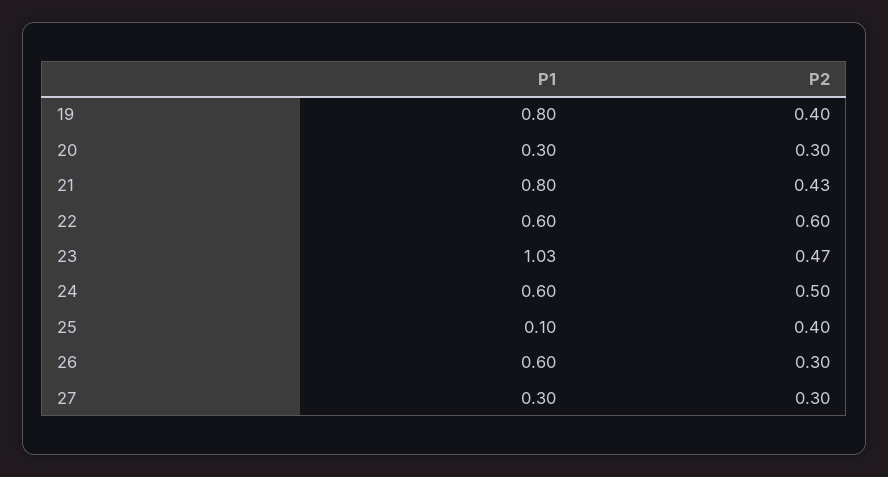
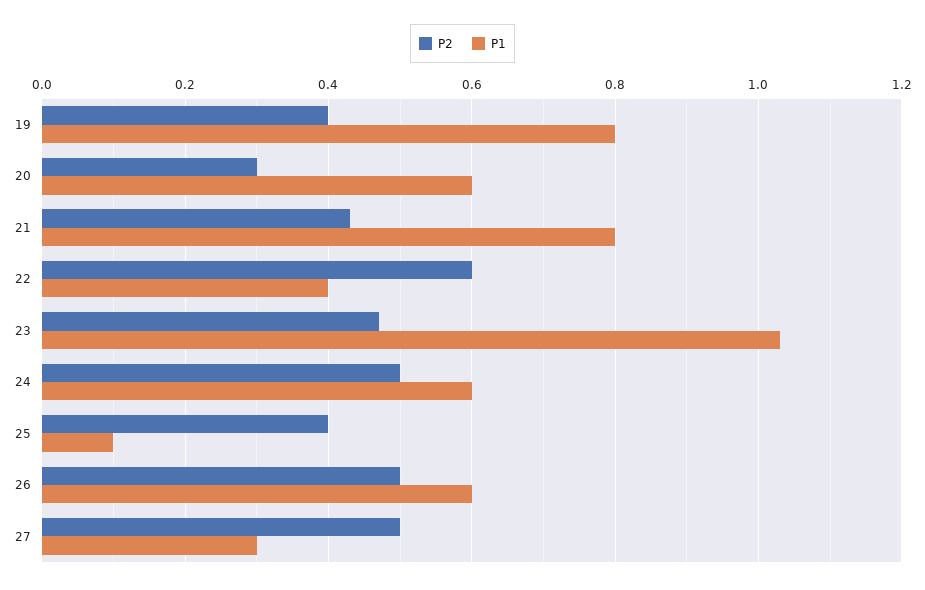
  {
    "P1": {
      "19": 0.8,
-     "20": 0.3,
+     "20": 0.6,
      "21": 0.8,
-     "22": 0.6,
+     "22": 0.4,
      "23": 1.03,
      "24": 0.6,
      "25": 0.1,
      "26": 0.6,
      "27": 0.3
    },
    "P2": {
      "19": 0.4,
      "20": 0.3,
      "21": 0.43,
      "22": 0.6,
      "23": 0.47,
      "24": 0.5,
      "25": 0.4,
-     "26": 0.3,
+     "26": 0.5,
-     "27": 0.3
+     "27": 0.5
    }
  }

